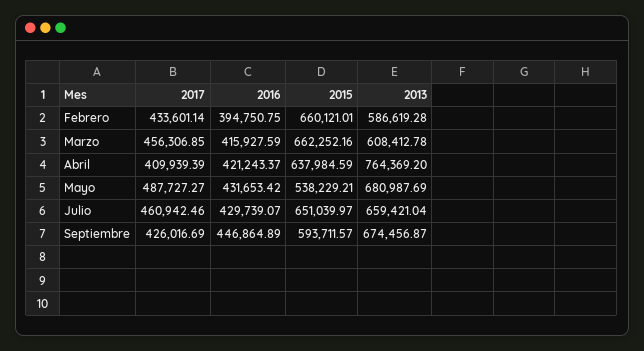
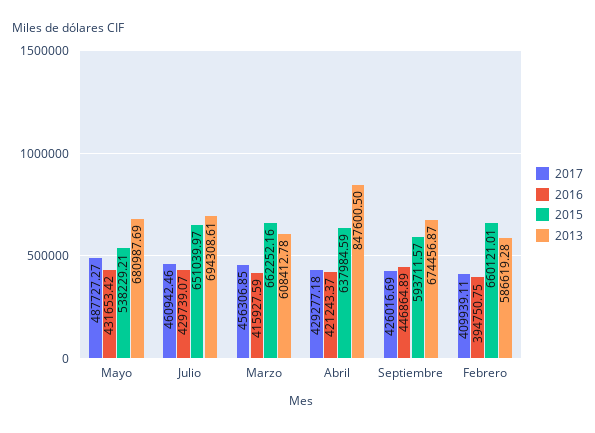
  {
    "2017": {
-     "Febrero": 433601.14,
+     "Febrero": 409939.11,
      "Marzo": 456306.85,
-     "Abril": 409939.39,
+     "Abril": 429277.18,
      "Mayo": 487727.27,
      "Julio": 460942.46,
      "Septiembre": 426016.69
    },
    "2016": {
      "Febrero": 394750.75,
      "Marzo": 415927.59,
      "Abril": 421243.37,
      "Mayo": 431653.42,
      "Julio": 429739.07,
      "Septiembre": 446864.89
    },
    "2015": {
      "Febrero": 660121.01,
      "Marzo": 662252.16,
      "Abril": 637984.59,
      "Mayo": 538229.21,
      "Julio": 651039.97,
      "Septiembre": 593711.57
    },
    "2013": {
      "Febrero": 586619.28,
      "Marzo": 608412.78,
-     "Abril": 764369.2,
+     "Abril": 847600.5,
      "Mayo": 680987.69,
-     "Julio": 659421.04,
+     "Julio": 694308.61,
      "Septiembre": 674456.87
    }
  }

